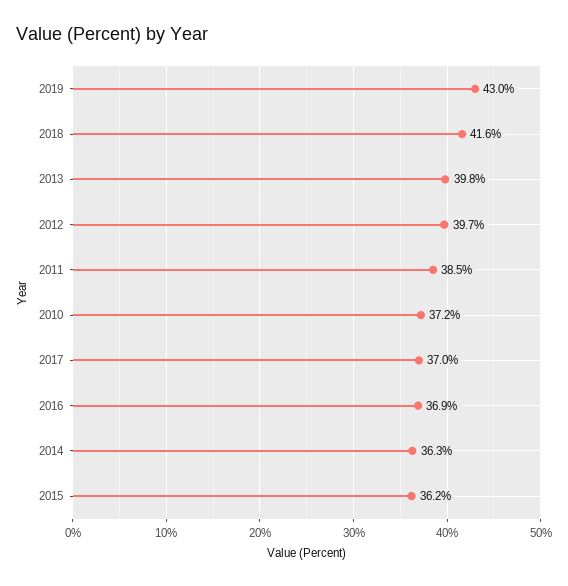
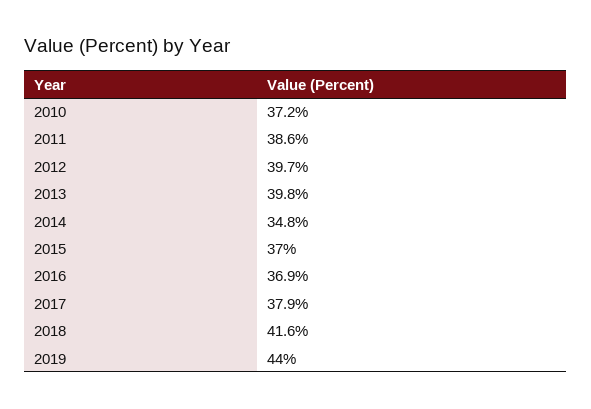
  {
-   "2019": 43,
+   "2019": 44,
    "2018": 41.6,
    "2013": 39.8,
    "2012": 39.7,
-   "2011": 38.5,
+   "2011": 38.6,
    "2010": 37.2,
-   "2017": 37,
+   "2017": 37.9,
    "2016": 36.9,
-   "2014": 36.3,
+   "2014": 34.8,
-   "2015": 36.2
+   "2015": 37
  }

